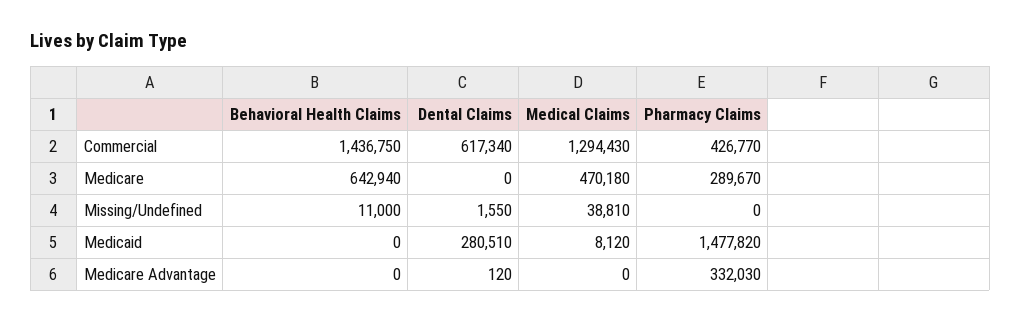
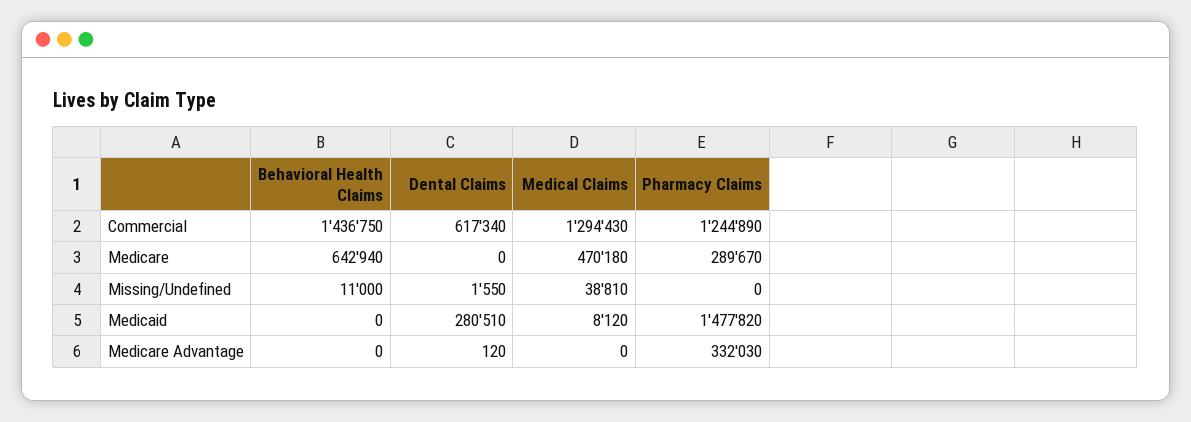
  {
    "Behavioral Health Claims": {
      "Commercial": 1436750,
      "Medicare": 642940,
      "Missing/Undefined": 11000,
      "Medicaid": 0,
      "Medicare Advantage": 0
    },
    "Dental Claims": {
      "Commercial": 617340,
      "Medicare": 0,
      "Missing/Undefined": 1550,
      "Medicaid": 280510,
      "Medicare Advantage": 120
    },
    "Medical Claims": {
      "Commercial": 1294430,
      "Medicare": 470180,
      "Missing/Undefined": 38810,
      "Medicaid": 8120,
      "Medicare Advantage": 0
    },
    "Pharmacy Claims": {
-     "Commercial": 426770,
+     "Commercial": 1244890,
      "Medicare": 289670,
      "Missing/Undefined": 0,
      "Medicaid": 1477820,
      "Medicare Advantage": 332030
    }
  }

